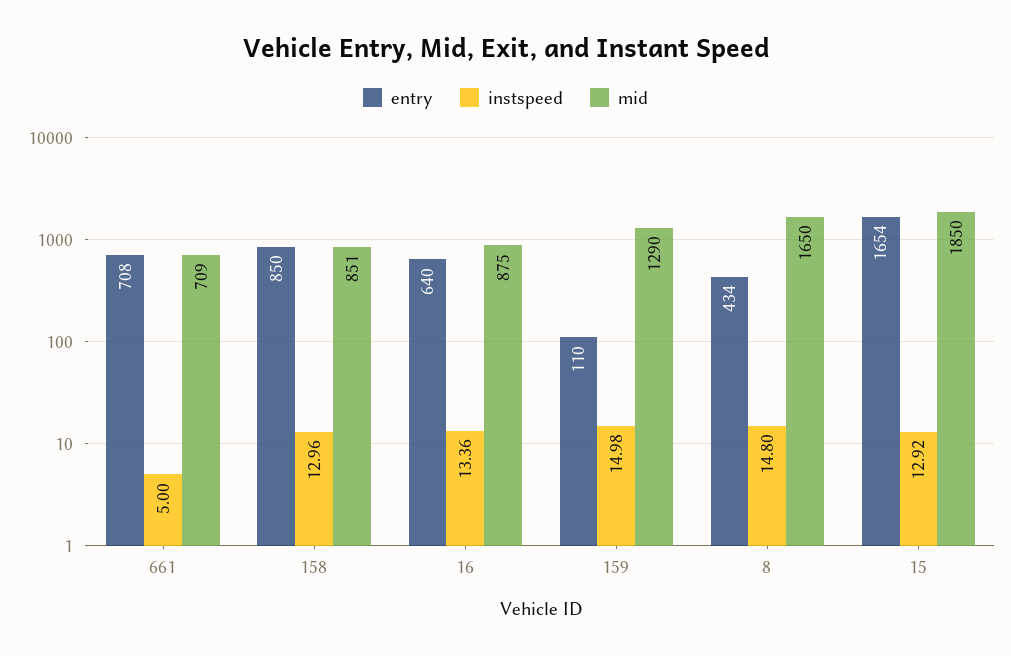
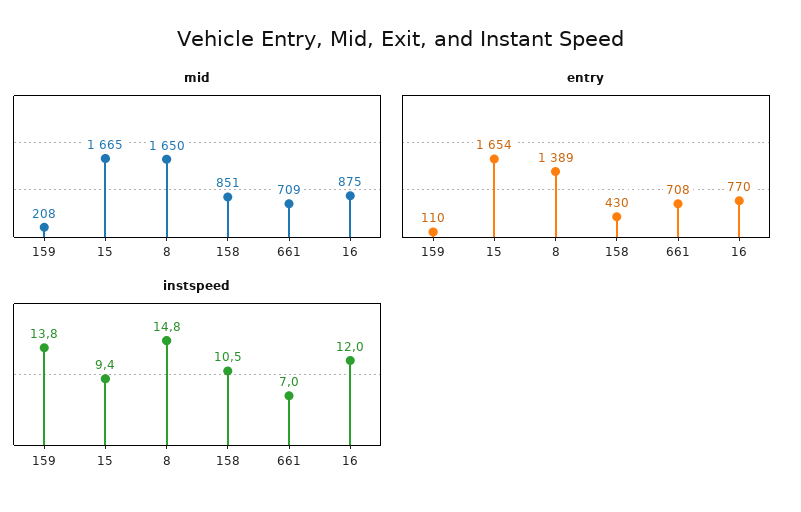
  {
    "entry": {
      "661": 708,
-     "158": 850,
+     "158": 430,
-     "16": 640,
+     "16": 770,
      "159": 110,
-     "8": 434,
+     "8": 1389,
      "15": 1654
    },
    "instspeed": {
-     "661": 5,
+     "661": 7,
-     "158": 12.96,
+     "158": 10.5,
-     "16": 13.36,
+     "16": 12,
-     "159": 14.98,
+     "159": 13.8,
      "8": 14.8,
-     "15": 12.92
+     "15": 9.4
    },
    "mid": {
      "661": 709,
      "158": 851,
      "16": 875,
-     "159": 1290,
+     "159": 208,
      "8": 1650,
-     "15": 1850
+     "15": 1665
    }
  }

